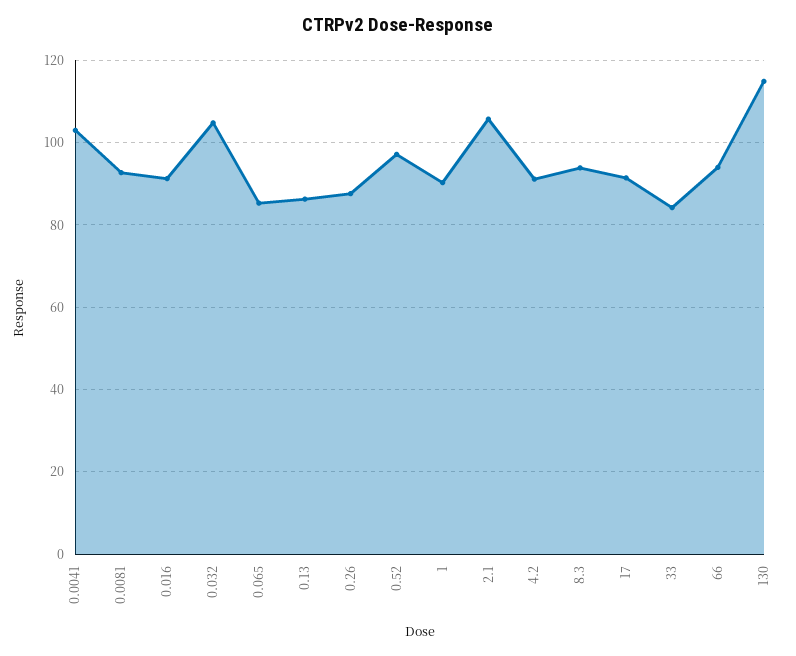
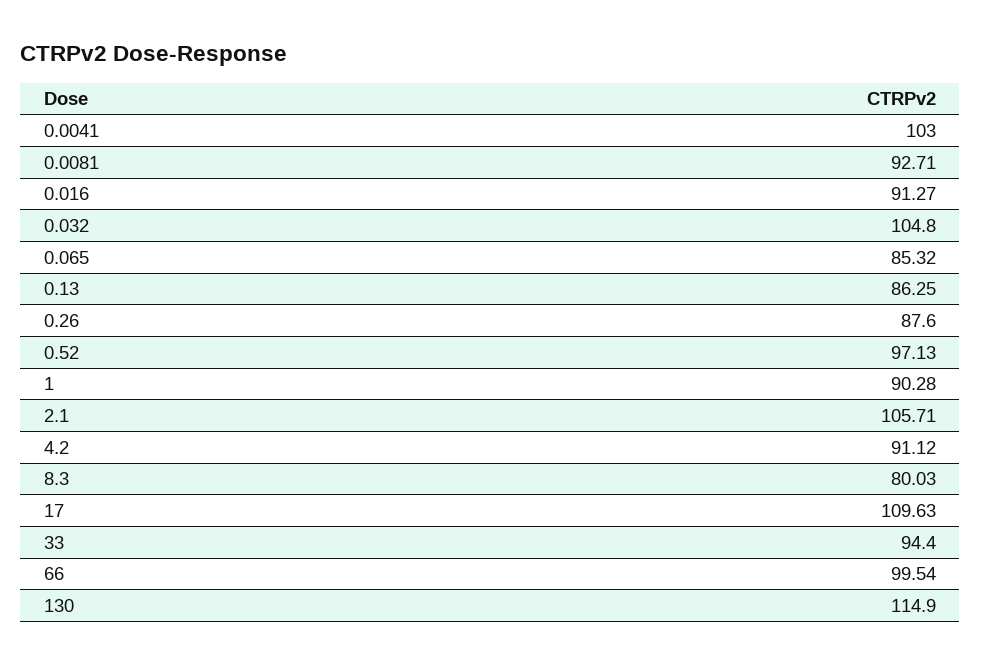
  {
    "0.0041": 103,
    "0.0081": 92.71,
    "0.016": 91.27,
    "0.032": 104.8,
    "0.065": 85.32,
    "0.13": 86.25,
    "0.26": 87.6,
    "0.52": 97.13,
    "1": 90.28,
    "2.1": 105.71,
    "4.2": 91.12,
-   "8.3": 94,
+   "8.3": 80.03,
-   "17": 92,
+   "17": 109.63,
-   "33": 84,
+   "33": 94.4,
-   "66": 94,
+   "66": 99.54,
    "130": 114.9
  }

